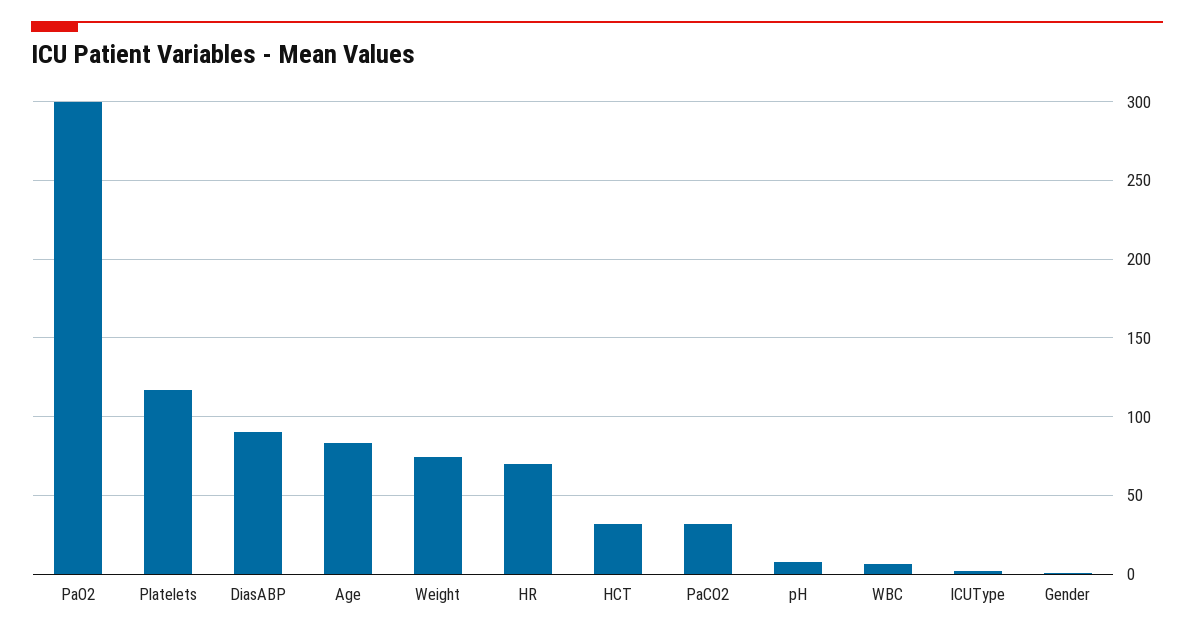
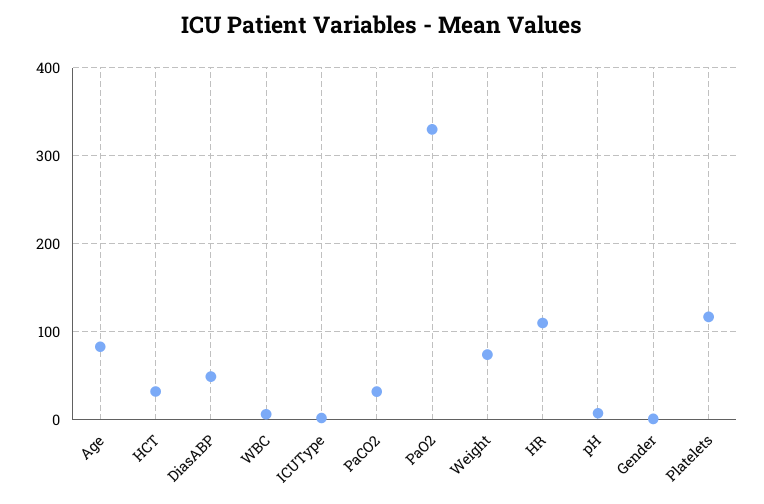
  {
-   "PaO2": 300,
+   "PaO2": 330,
    "Platelets": 115,
-   "DiasABP": 90,
+   "DiasABP": 50,
    "Age": 85,
    "Weight": 75,
-   "HR": 70,
+   "HR": 110,
    "HCT": 30,
    "PaCO2": 30,
    "pH": 10,
    "WBC": 5,
    "ICUType": 0,
    "Gender": 0
  }

